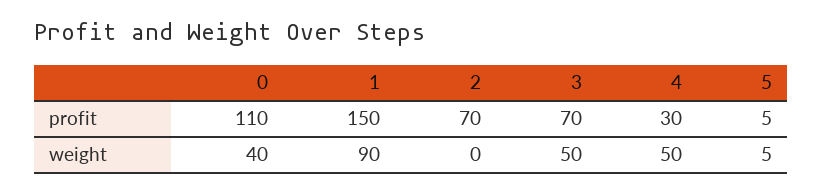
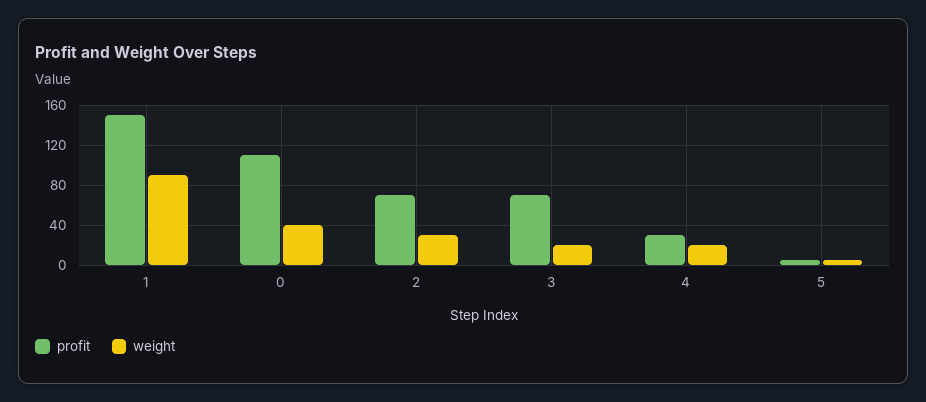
  {
    "profit": {
      "0": 110,
      "1": 150,
      "2": 70,
      "3": 70,
      "4": 30,
      "5": 5
    },
    "weight": {
      "0": 40,
      "1": 90,
-     "2": 0,
+     "2": 30,
-     "3": 50,
+     "3": 20,
-     "4": 50,
+     "4": 20,
      "5": 5
    }
  }

